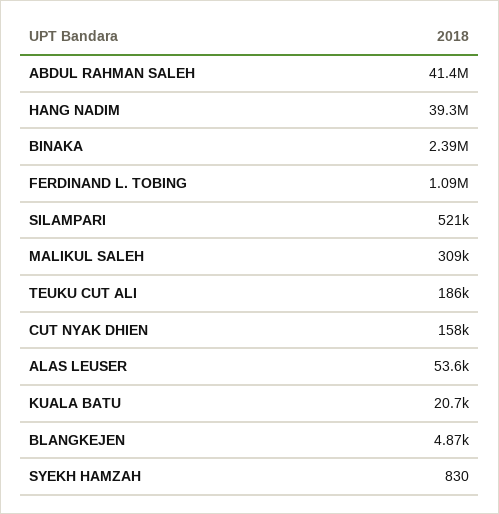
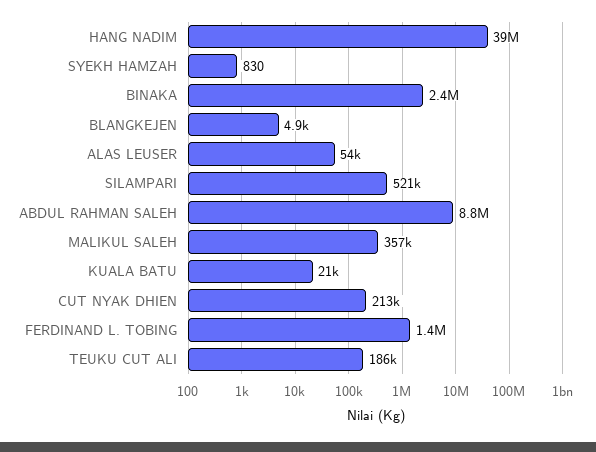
  {
-   "ABDUL RAHMAN SALEH": 41400000,
+   "ABDUL RAHMAN SALEH": 8800000,
    "HANG NADIM": 39300000,
    "BINAKA": 2390000,
-   "FERDINAND L. TOBING": 1090000,
+   "FERDINAND L. TOBING": 1400000,
    "SILAMPARI": 521000,
-   "MALIKUL SALEH": 309000,
+   "MALIKUL SALEH": 357000,
    "TEUKU CUT ALI": 186000,
-   "CUT NYAK DHIEN": 158000,
+   "CUT NYAK DHIEN": 213000,
    "ALAS LEUSER": 53600,
    "KUALA BATU": 20700,
    "BLANGKEJEN": 4870,
    "SYEKH HAMZAH": 830
  }

